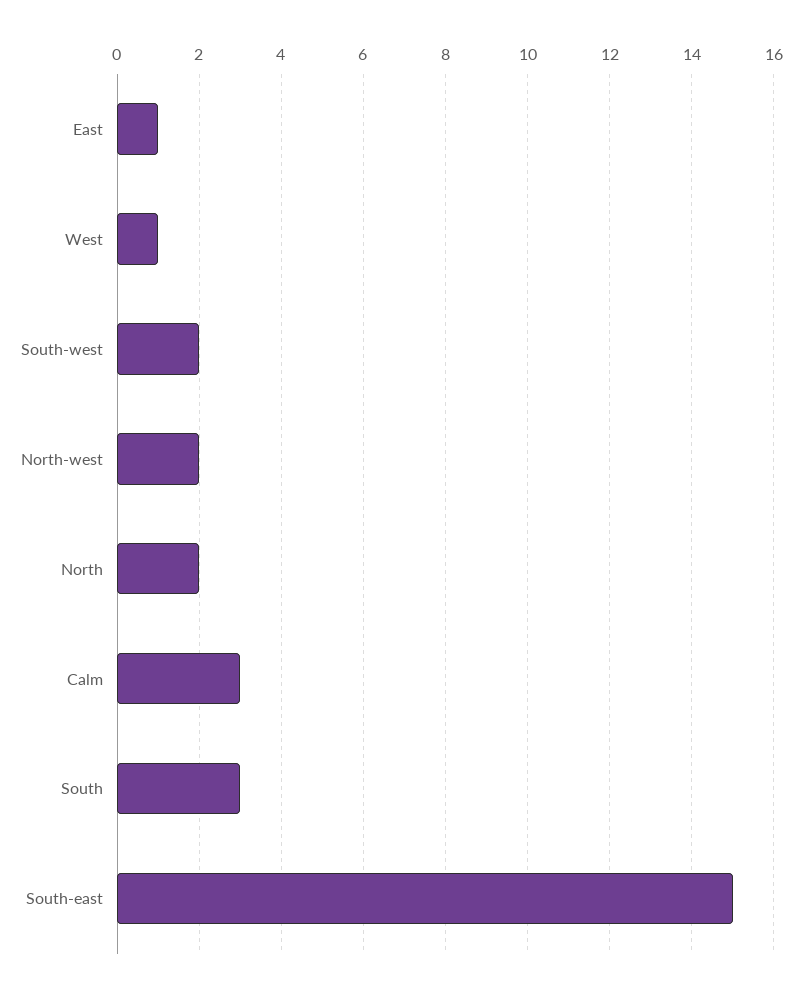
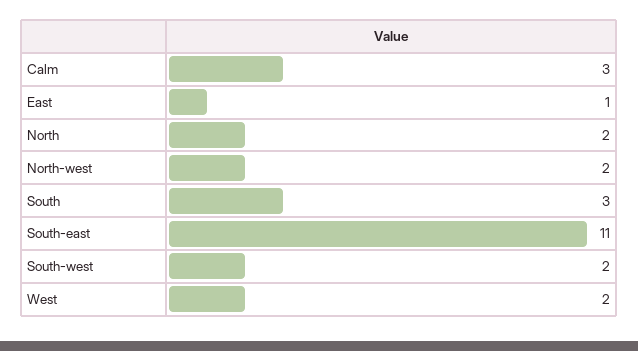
  {
    "East": 1,
-   "West": 1,
+   "West": 2,
    "South-west": 2,
    "North-west": 2,
    "North": 2,
    "Calm": 3,
    "South": 3,
-   "South-east": 15
+   "South-east": 11
  }

